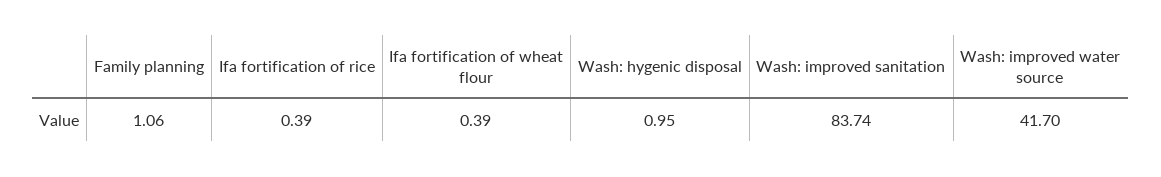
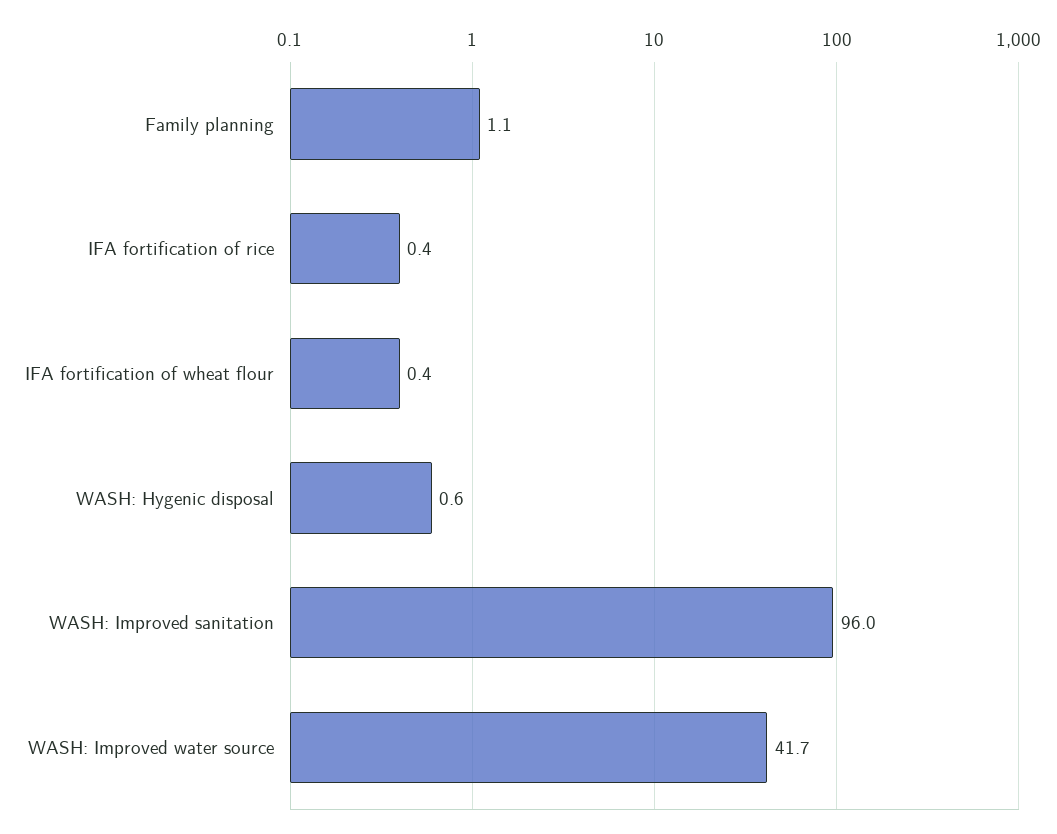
  {
    "Family planning": 1.06,
    "Ifa fortification of rice": 0.39,
    "Ifa fortification of wheat flour": 0.39,
-   "Wash: hygenic disposal": 0.95,
+   "Wash: hygenic disposal": 0.6,
-   "Wash: improved sanitation": 83.74,
+   "Wash: improved sanitation": 96,
    "Wash: improved water source": 41.7
  }

